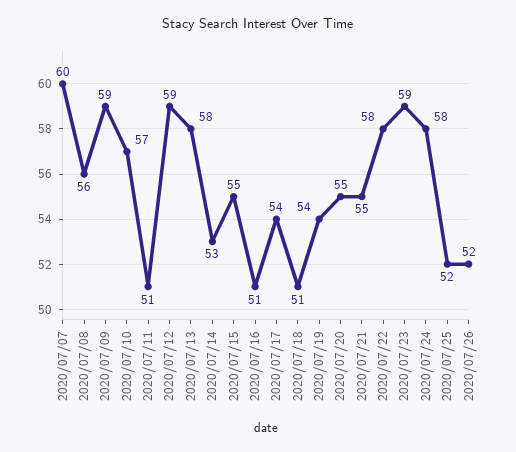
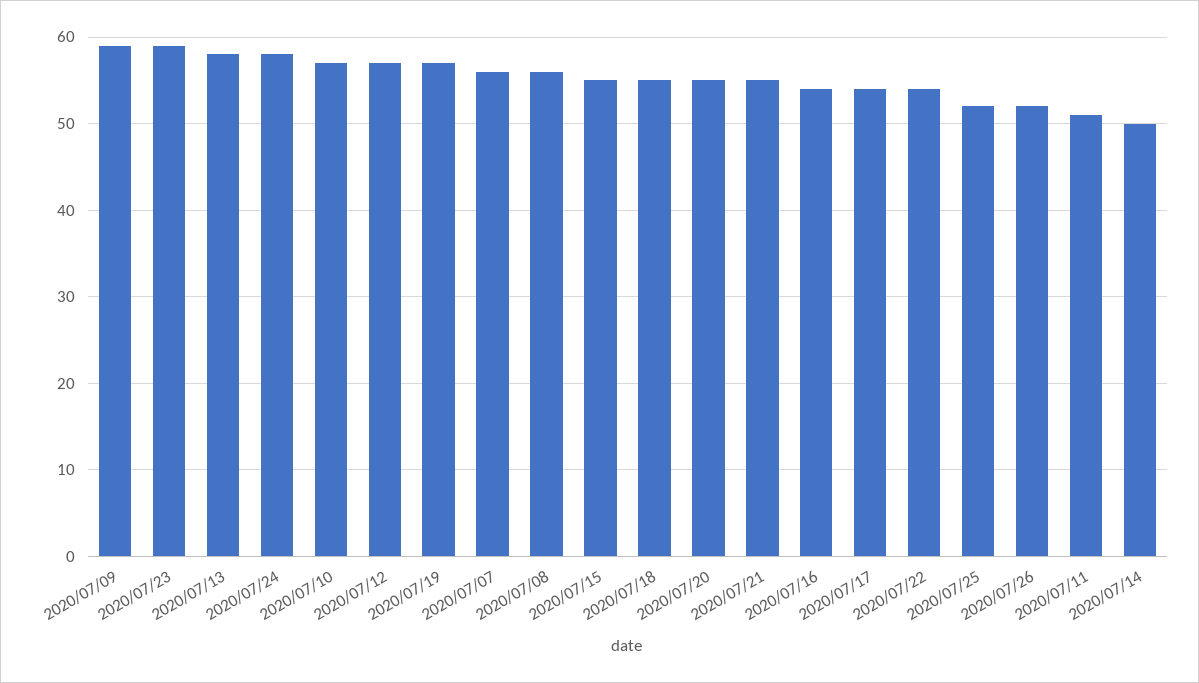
  {
-   "2020/07/07": 60,
+   "2020/07/07": 56,
    "2020/07/08": 56,
    "2020/07/09": 59,
    "2020/07/10": 57,
    "2020/07/11": 51,
-   "2020/07/12": 59,
+   "2020/07/12": 57,
    "2020/07/13": 58,
-   "2020/07/14": 53,
+   "2020/07/14": 50,
    "2020/07/15": 55,
-   "2020/07/16": 51,
+   "2020/07/16": 54,
    "2020/07/17": 54,
-   "2020/07/18": 51,
+   "2020/07/18": 55,
-   "2020/07/19": 54,
+   "2020/07/19": 57,
    "2020/07/20": 55,
    "2020/07/21": 55,
-   "2020/07/22": 58,
+   "2020/07/22": 54,
    "2020/07/23": 59,
    "2020/07/24": 58,
    "2020/07/25": 52,
    "2020/07/26": 52
  }

